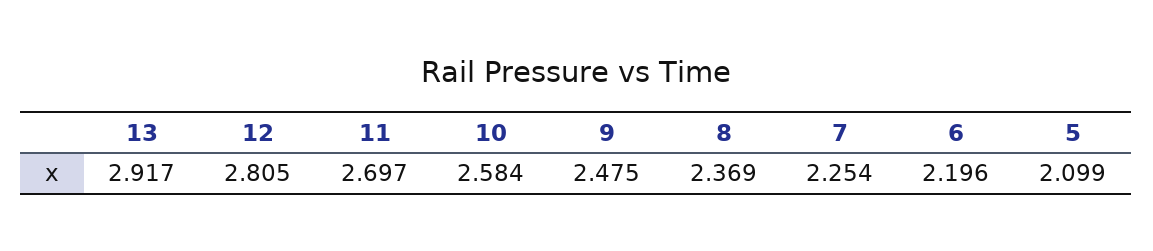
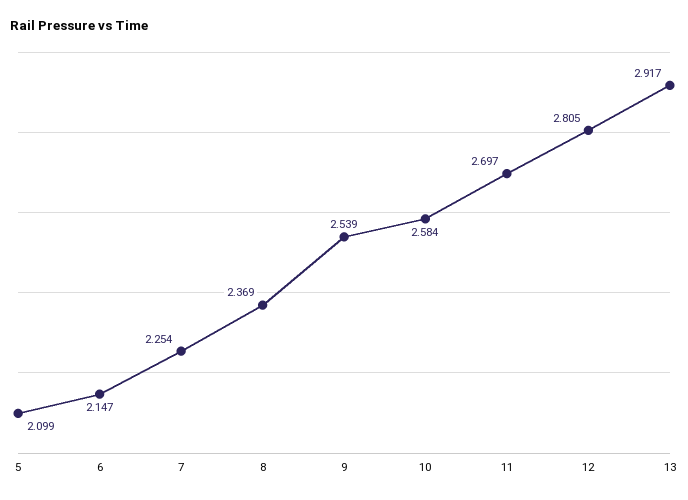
  {
    "13": 2.917,
    "12": 2.805,
    "11": 2.697,
    "10": 2.584,
-   "9": 2.475,
+   "9": 2.539,
    "8": 2.369,
    "7": 2.254,
-   "6": 2.196,
+   "6": 2.147,
    "5": 2.099
  }

